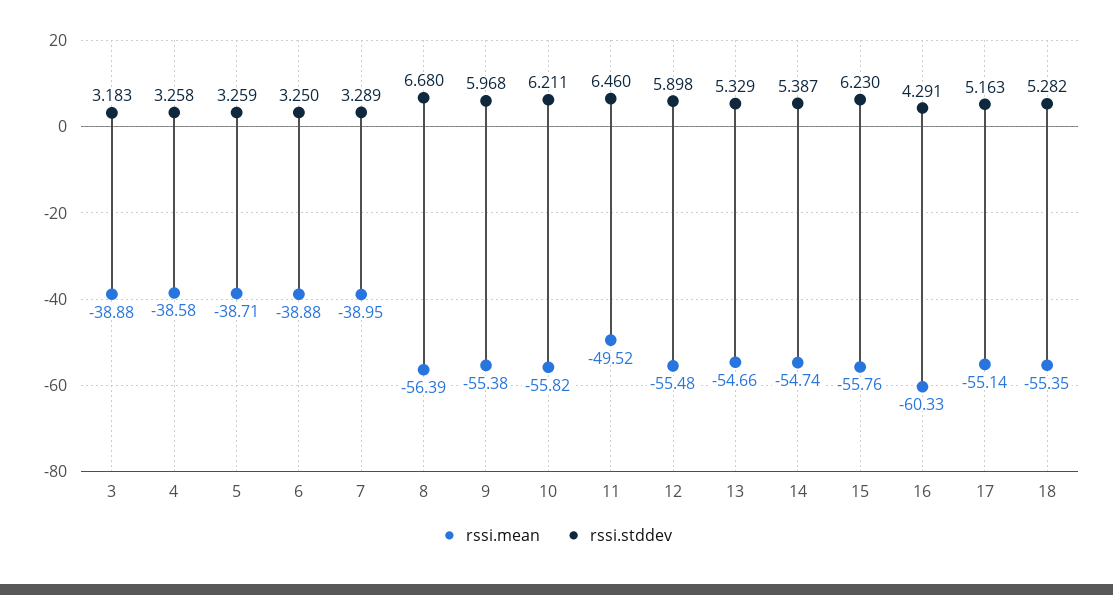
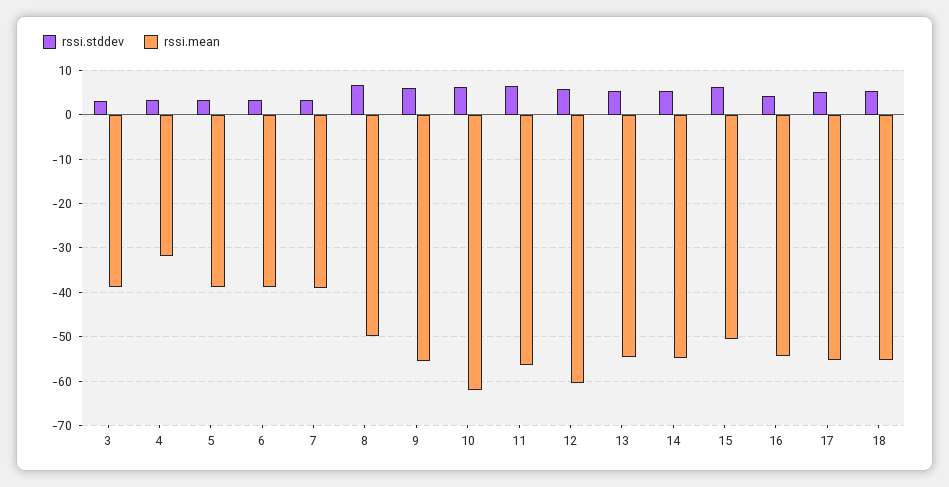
  {
    "rssi.mean": {
      "3": -38.88,
-     "4": -38.58,
+     "4": -32,
      "5": -38.71,
      "6": -38.88,
      "7": -38.95,
-     "8": -56.39,
+     "8": -50,
      "9": -55.38,
-     "10": -55.82,
+     "10": -62,
-     "11": -49.52,
+     "11": -56,
-     "12": -55.48,
+     "12": -60,
      "13": -54.66,
      "14": -54.74,
-     "15": -55.76,
+     "15": -50,
-     "16": -60.33,
+     "16": -54,
      "17": -55.14,
      "18": -55.35
    },
    "rssi.stddev": {
      "3": 3.183,
      "4": 3.258,
      "5": 3.259,
      "6": 3.25,
      "7": 3.289,
      "8": 6.68,
      "9": 5.968,
      "10": 6.211,
      "11": 6.46,
      "12": 5.898,
      "13": 5.329,
      "14": 5.387,
      "15": 6.23,
      "16": 4.291,
      "17": 5.163,
      "18": 5.282
    }
  }

